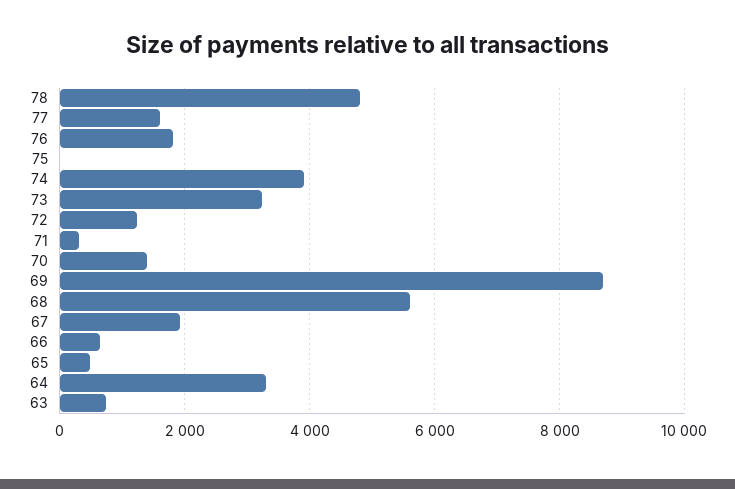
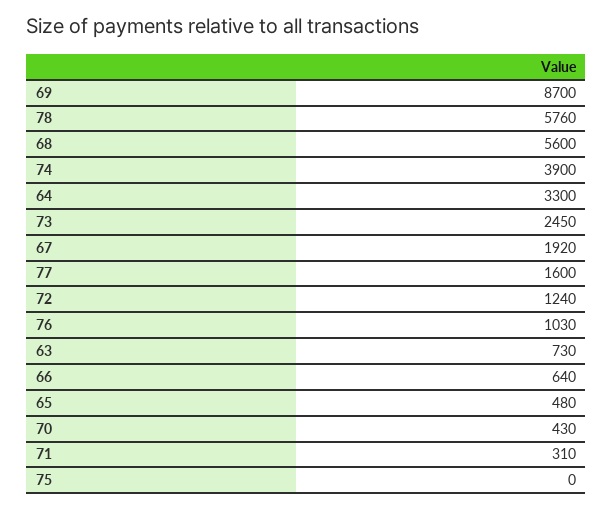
  {
-   "78": 4800,
+   "78": 5760,
    "77": 1600,
-   "76": 1800,
+   "76": 1030,
    "75": 0,
    "74": 3900,
-   "73": 3200,
+   "73": 2450,
    "72": 1240,
    "71": 310,
-   "70": 1400,
+   "70": 430,
    "69": 8700,
    "68": 5600,
    "67": 1920,
    "66": 640,
    "65": 480,
    "64": 3300,
    "63": 730
  }

